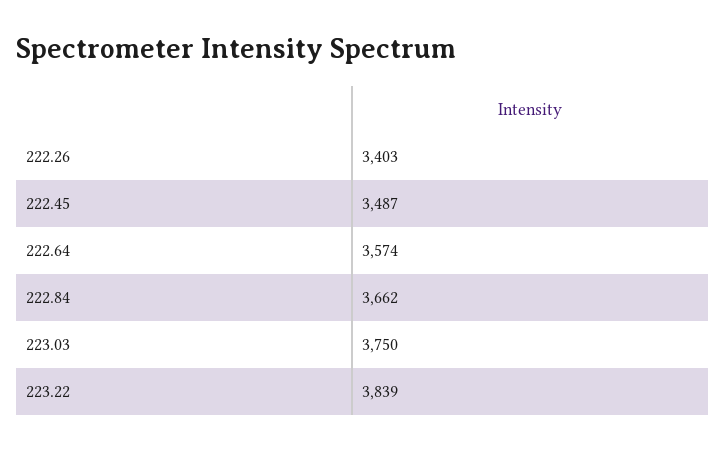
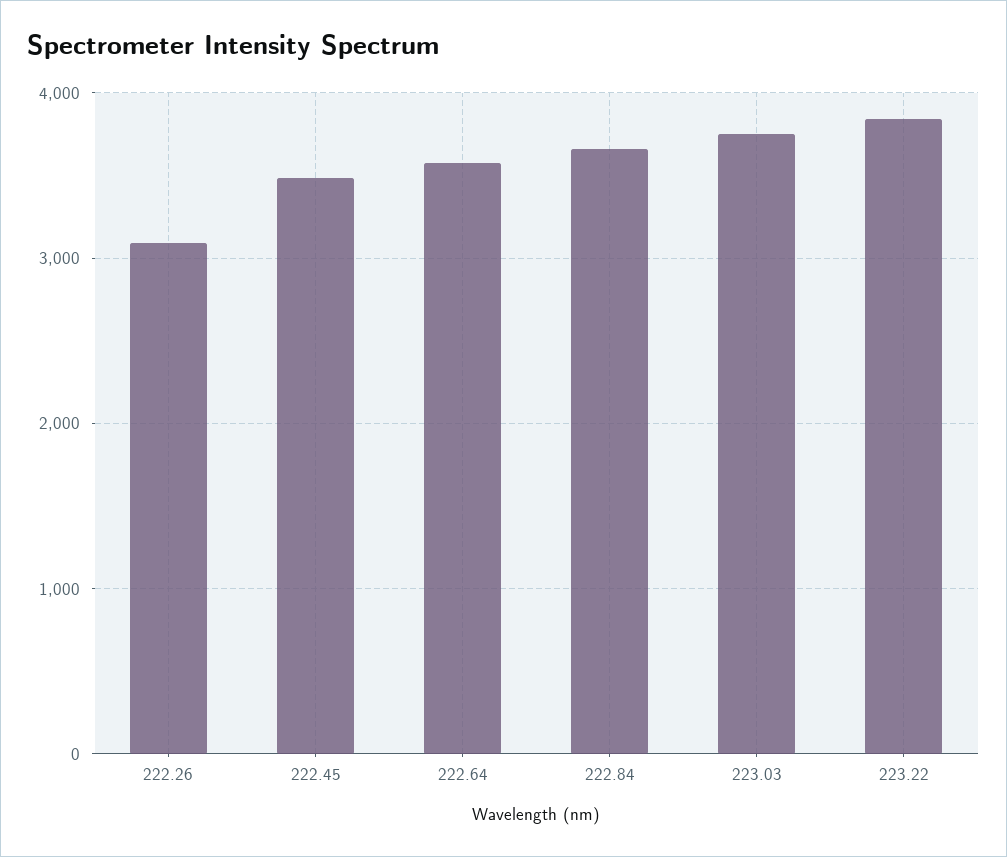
  {
-   "222.26": 3403,
+   "222.26": 3100,
    "222.45": 3487,
    "222.64": 3574,
    "222.84": 3662,
    "223.03": 3750,
    "223.22": 3839
  }

